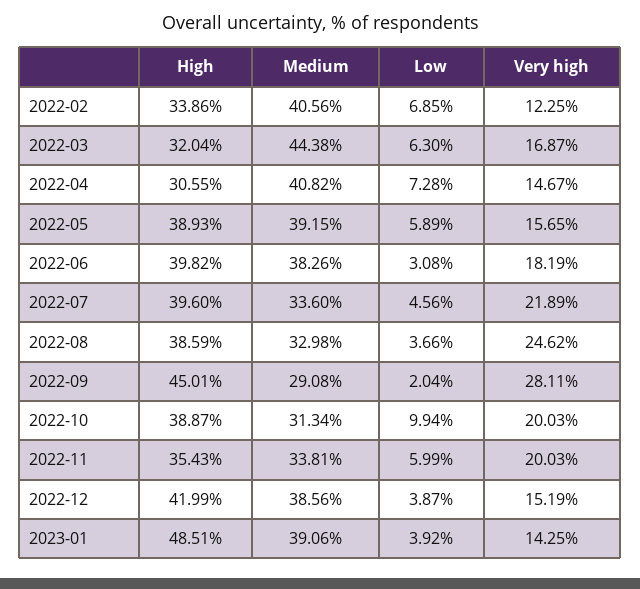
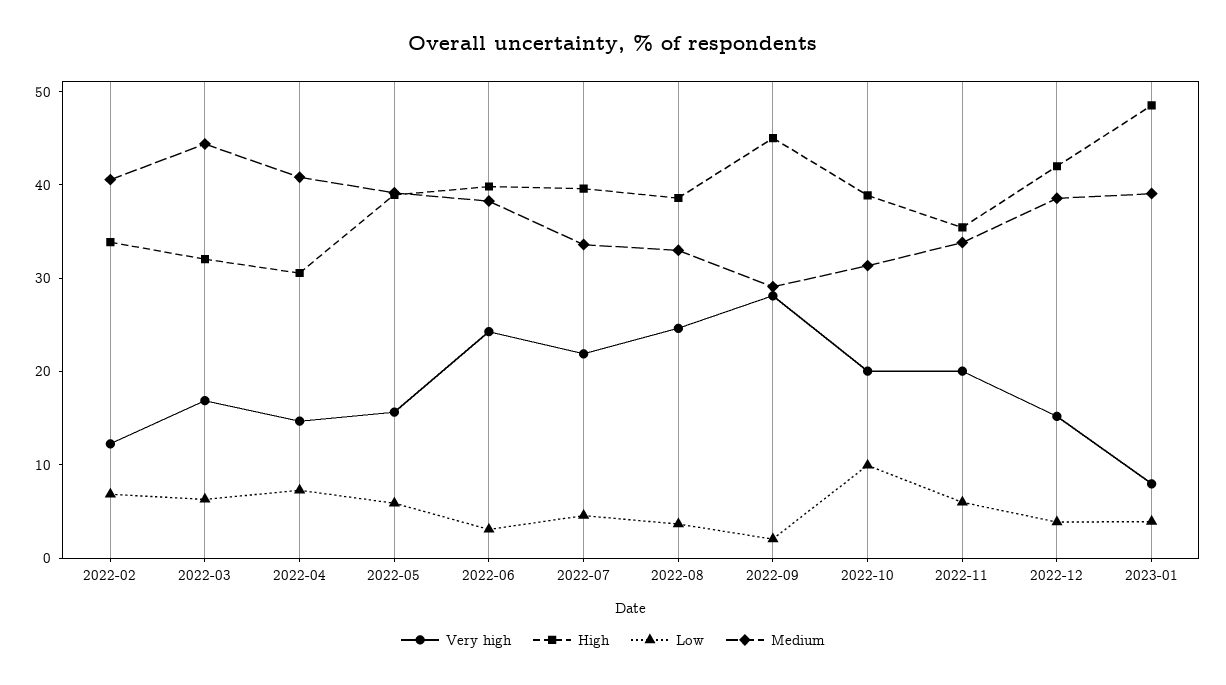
  {
    "High": {
      "2022-02": 33.86,
      "2022-03": 32.04,
      "2022-04": 30.55,
      "2022-05": 38.93,
      "2022-06": 39.82,
      "2022-07": 39.6,
      "2022-08": 38.59,
      "2022-09": 45.01,
      "2022-10": 38.87,
      "2022-11": 35.43,
      "2022-12": 41.99,
      "2023-01": 48.51
    },
    "Medium": {
      "2022-02": 40.56,
      "2022-03": 44.38,
      "2022-04": 40.82,
      "2022-05": 39.15,
      "2022-06": 38.26,
      "2022-07": 33.6,
      "2022-08": 32.98,
      "2022-09": 29.08,
      "2022-10": 31.34,
      "2022-11": 33.81,
      "2022-12": 38.56,
      "2023-01": 39.06
    },
    "Low": {
      "2022-02": 6.85,
      "2022-03": 6.3,
      "2022-04": 7.28,
      "2022-05": 5.89,
      "2022-06": 3.08,
      "2022-07": 4.56,
      "2022-08": 3.66,
      "2022-09": 2.04,
      "2022-10": 9.94,
      "2022-11": 5.99,
      "2022-12": 3.87,
      "2023-01": 3.92
    },
    "Very high": {
      "2022-02": 12.25,
      "2022-03": 16.87,
      "2022-04": 14.67,
      "2022-05": 15.65,
-     "2022-06": 18.19,
+     "2022-06": 24,
      "2022-07": 21.89,
      "2022-08": 24.62,
      "2022-09": 28.11,
      "2022-10": 20.03,
      "2022-11": 20.03,
      "2022-12": 15.19,
-     "2023-01": 14.25
+     "2023-01": 8
    }
  }

